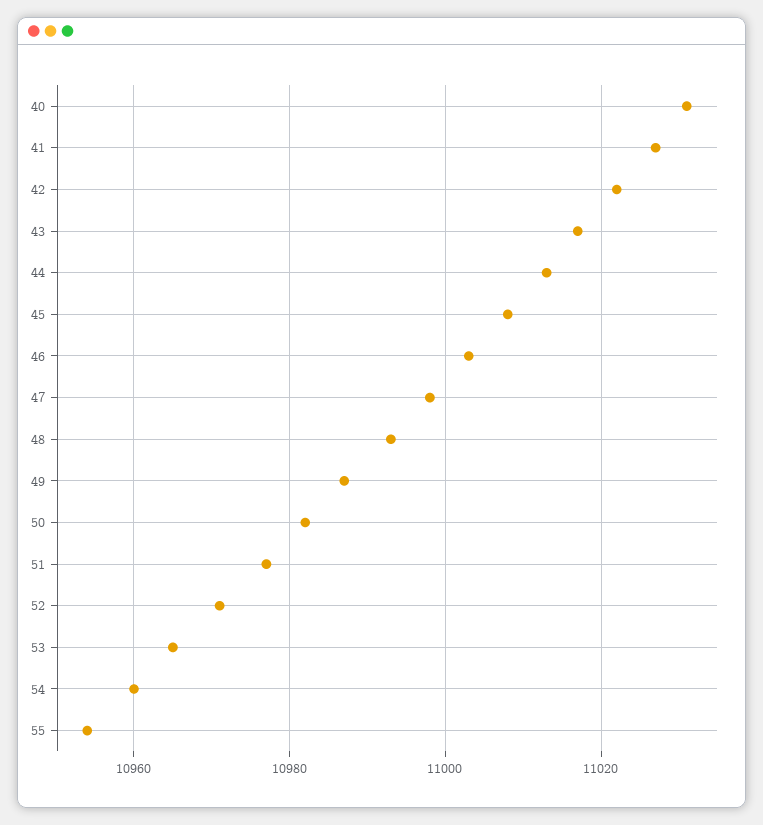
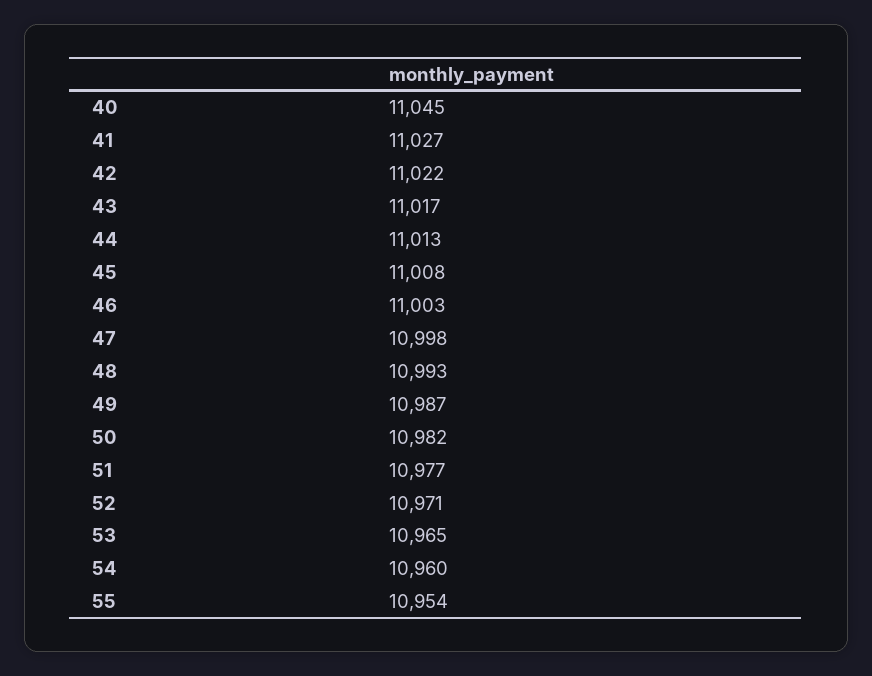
  {
-   "40": 11030,
+   "40": 11045,
    "41": 11027,
    "42": 11022,
    "43": 11017,
    "44": 11013,
    "45": 11008,
    "46": 11003,
    "47": 10998,
    "48": 10993,
    "49": 10987,
    "50": 10982,
    "51": 10977,
    "52": 10971,
    "53": 10965,
    "54": 10960,
    "55": 10954
  }

